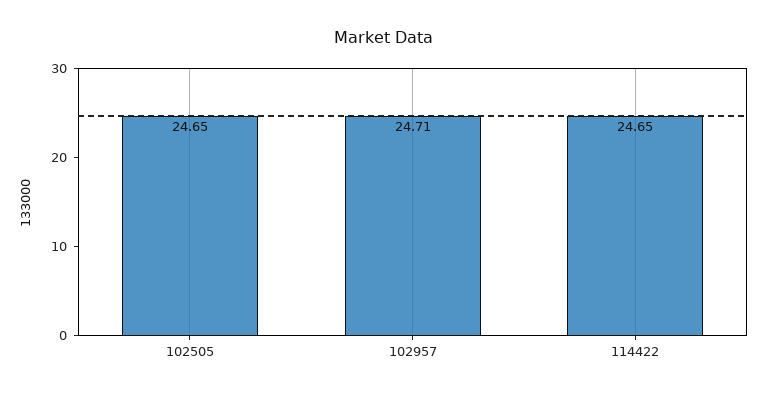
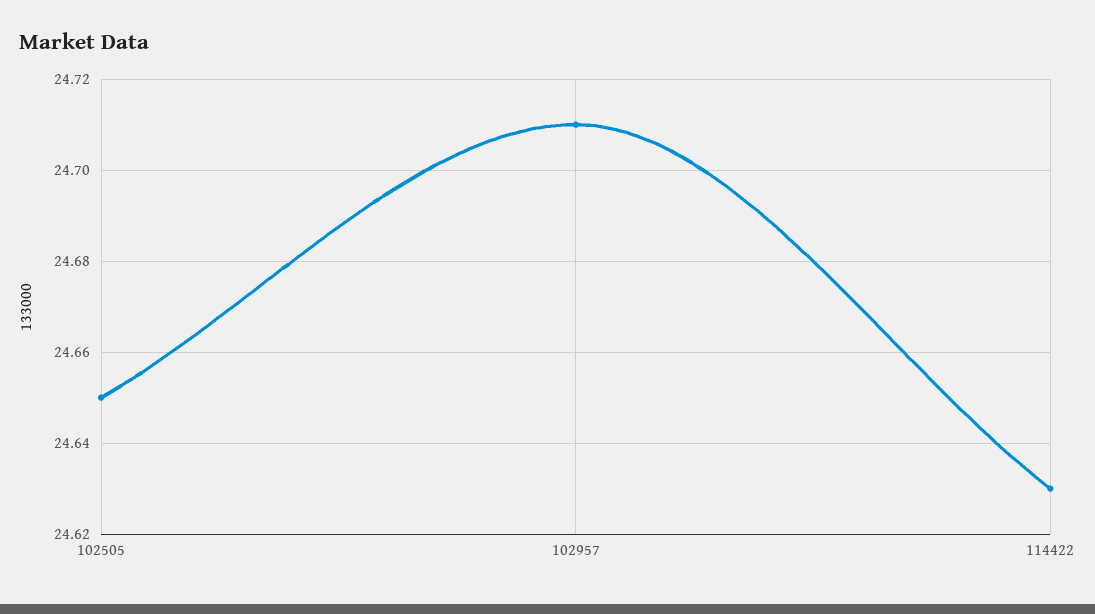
  {
    "102505": 24.65,
    "102957": 24.71,
-   "114422": 24.65
+   "114422": 24.63
  }

